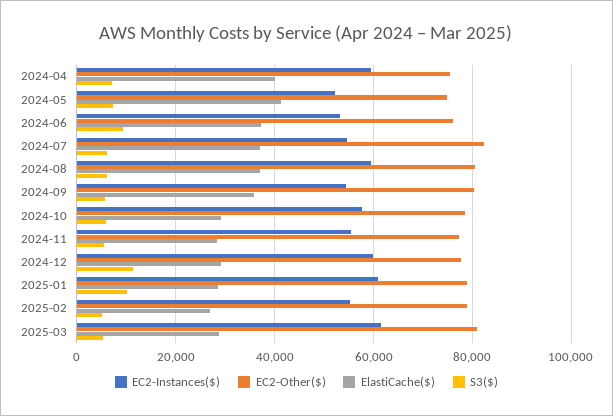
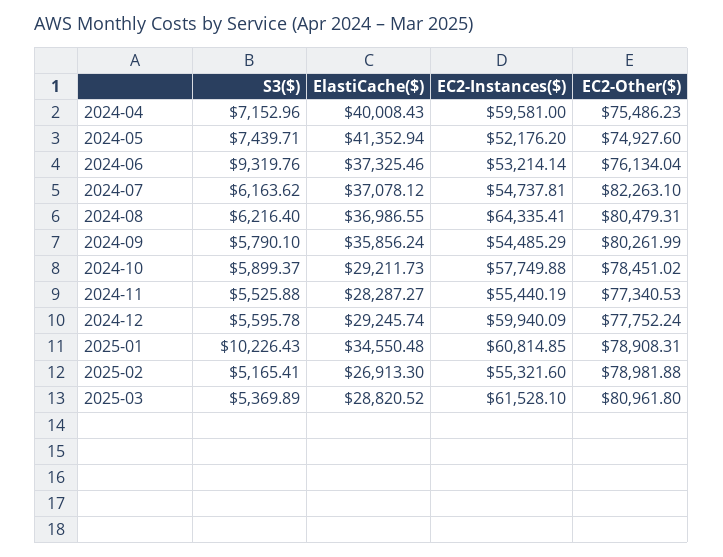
  {
    "EC2-Instances($)": {
      "2024-04": 59581,
      "2024-05": 52176.2,
      "2024-06": 53214.14,
      "2024-07": 54737.81,
-     "2024-08": 60000,
+     "2024-08": 64335.41,
      "2024-09": 54485.29,
      "2024-10": 57749.88,
      "2024-11": 55440.19,
      "2024-12": 59940.09,
      "2025-01": 60814.85,
      "2025-02": 55321.6,
      "2025-03": 61528.1
    },
    "EC2-Other($)": {
      "2024-04": 75486.23,
      "2024-05": 74927.6,
      "2024-06": 76134.04,
      "2024-07": 82263.1,
      "2024-08": 80479.31,
      "2024-09": 80261.99,
      "2024-10": 78451.02,
      "2024-11": 77340.53,
      "2024-12": 77752.24,
      "2025-01": 78908.31,
      "2025-02": 78981.88,
      "2025-03": 80961.8
    },
    "ElastiCache($)": {
      "2024-04": 40008.43,
      "2024-05": 41352.94,
      "2024-06": 37325.46,
      "2024-07": 37078.12,
      "2024-08": 36986.55,
      "2024-09": 35856.24,
      "2024-10": 29211.73,
      "2024-11": 28287.27,
      "2024-12": 29245.74,
-     "2025-01": 28000,
+     "2025-01": 34550.48,
      "2025-02": 26913.3,
      "2025-03": 28820.52
    },
    "S3($)": {
      "2024-04": 7152.96,
      "2024-05": 7439.71,
      "2024-06": 9319.76,
      "2024-07": 6163.62,
      "2024-08": 6216.4,
      "2024-09": 5790.1,
      "2024-10": 5899.37,
      "2024-11": 5525.88,
-     "2024-12": 12000,
+     "2024-12": 5595.78,
      "2025-01": 10226.43,
      "2025-02": 5165.41,
      "2025-03": 5369.89
    }
  }

